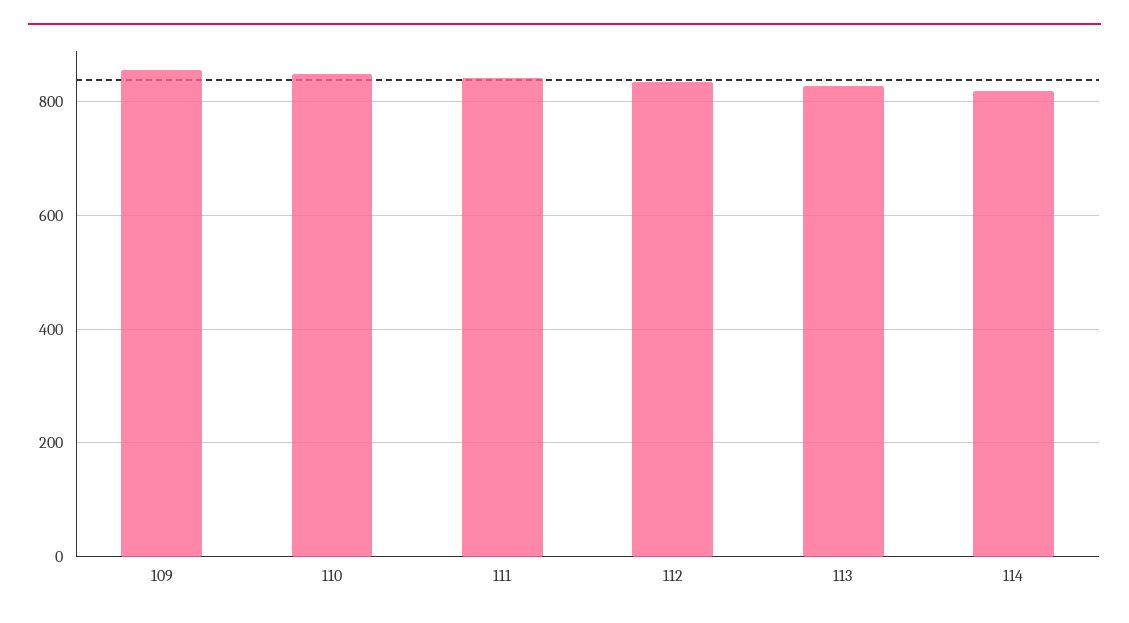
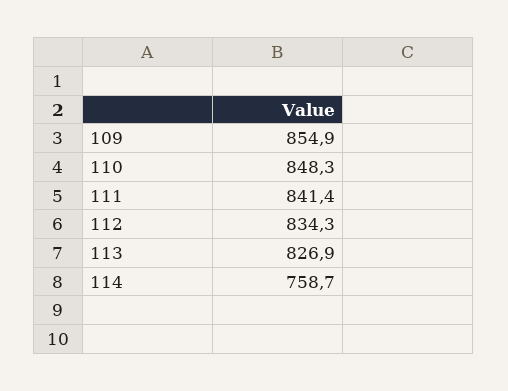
  {
    "109": 854.9,
    "110": 848.3,
    "111": 841.4,
    "112": 834.3,
    "113": 826.9,
-   "114": 820
+   "114": 758.7
  }

